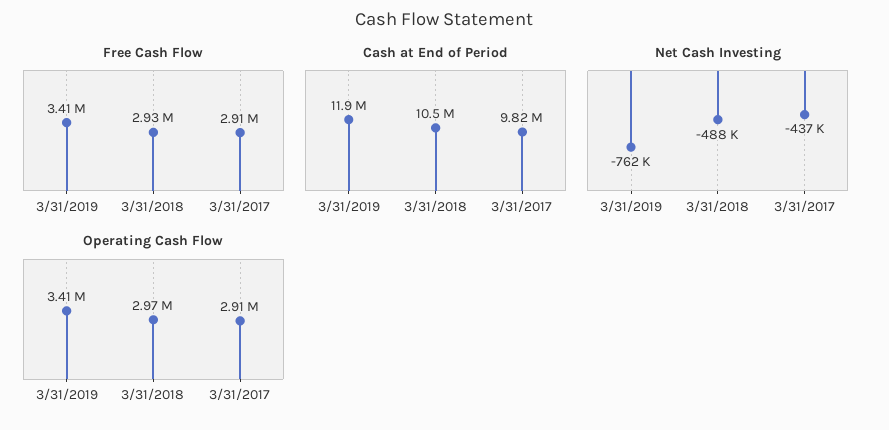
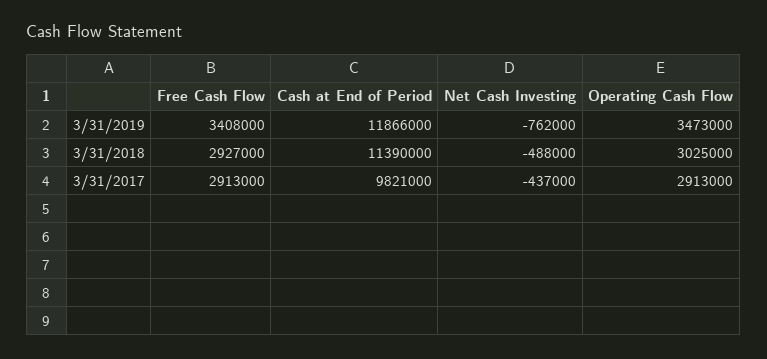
  {
    "Free Cash Flow": {
      "3/31/2019": 3408000,
      "3/31/2018": 2927000,
      "3/31/2017": 2913000
    },
    "Cash at End of Period": {
      "3/31/2019": 11866000,
-     "3/31/2018": 10500000,
+     "3/31/2018": 11390000,
      "3/31/2017": 9821000
    },
    "Net Cash Investing": {
      "3/31/2019": -762000,
      "3/31/2018": -488000,
      "3/31/2017": -437000
    },
    "Operating Cash Flow": {
-     "3/31/2019": 3410000,
+     "3/31/2019": 3473000,
-     "3/31/2018": 2970000,
+     "3/31/2018": 3025000,
      "3/31/2017": 2913000
    }
  }

